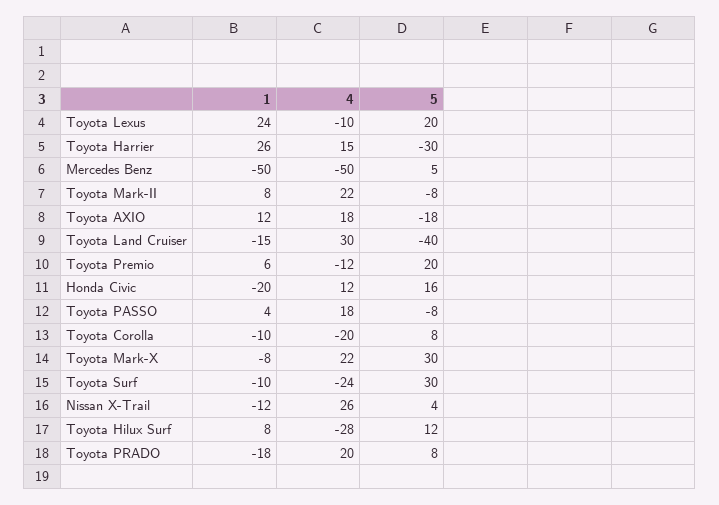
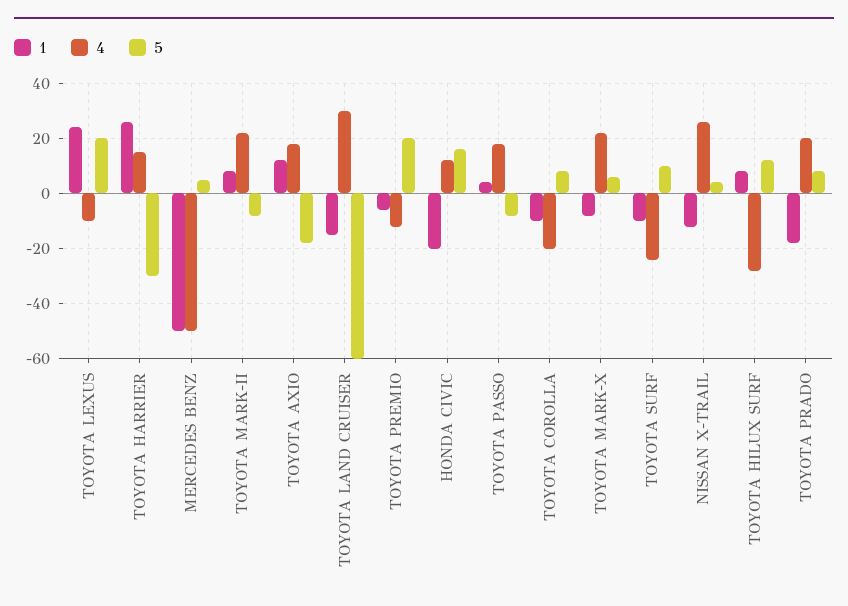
  {
    "1": {
      "Toyota Lexus": 24,
      "Toyota Harrier": 26,
      "Mercedes Benz": -50,
      "Toyota Mark-II": 8,
      "Toyota AXIO": 12,
      "Toyota Land Cruiser": -15,
-     "Toyota Premio": 6,
+     "Toyota Premio": -5,
      "Honda Civic": -20,
      "Toyota PASSO": 4,
      "Toyota Corolla": -10,
      "Toyota Mark-X": -8,
      "Toyota Surf": -10,
      "Nissan X-Trail": -12,
      "Toyota Hilux Surf": 8,
      "Toyota PRADO": -18
    },
    "4": {
      "Toyota Lexus": -10,
      "Toyota Harrier": 15,
      "Mercedes Benz": -50,
      "Toyota Mark-II": 22,
      "Toyota AXIO": 18,
      "Toyota Land Cruiser": 30,
      "Toyota Premio": -12,
      "Honda Civic": 12,
      "Toyota PASSO": 18,
      "Toyota Corolla": -20,
      "Toyota Mark-X": 22,
      "Toyota Surf": -24,
      "Nissan X-Trail": 26,
      "Toyota Hilux Surf": -28,
      "Toyota PRADO": 20
    },
    "5": {
      "Toyota Lexus": 20,
      "Toyota Harrier": -30,
      "Mercedes Benz": 5,
      "Toyota Mark-II": -8,
      "Toyota AXIO": -18,
-     "Toyota Land Cruiser": -40,
+     "Toyota Land Cruiser": -60,
      "Toyota Premio": 20,
      "Honda Civic": 16,
      "Toyota PASSO": -8,
      "Toyota Corolla": 8,
-     "Toyota Mark-X": 30,
+     "Toyota Mark-X": 5,
-     "Toyota Surf": 30,
+     "Toyota Surf": 10,
      "Nissan X-Trail": 4,
      "Toyota Hilux Surf": 12,
      "Toyota PRADO": 8
    }
  }

